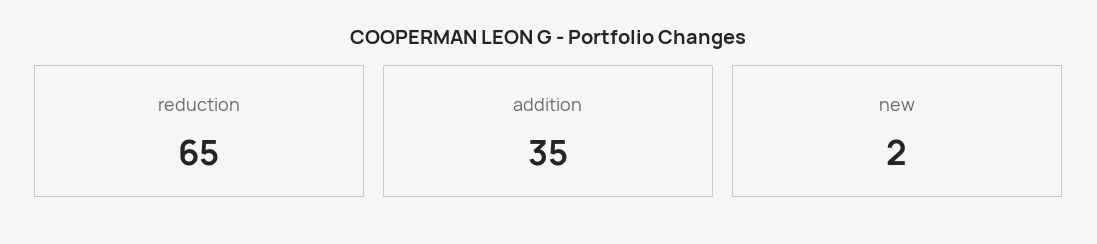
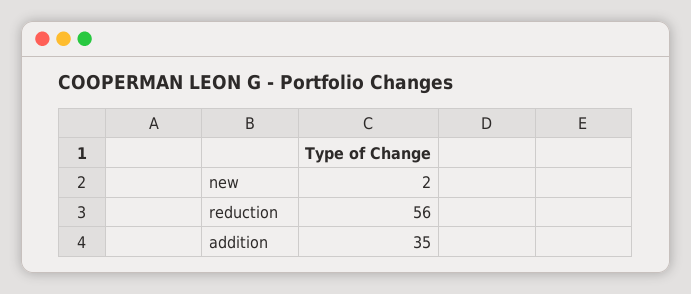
  {
-   "reduction": 65,
+   "reduction": 56,
    "addition": 35,
    "new": 2
  }

